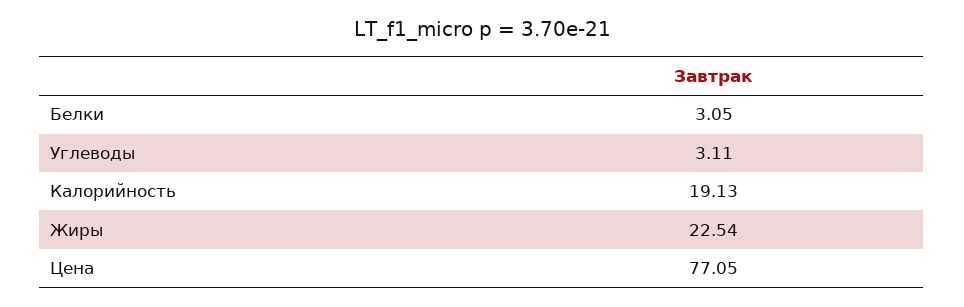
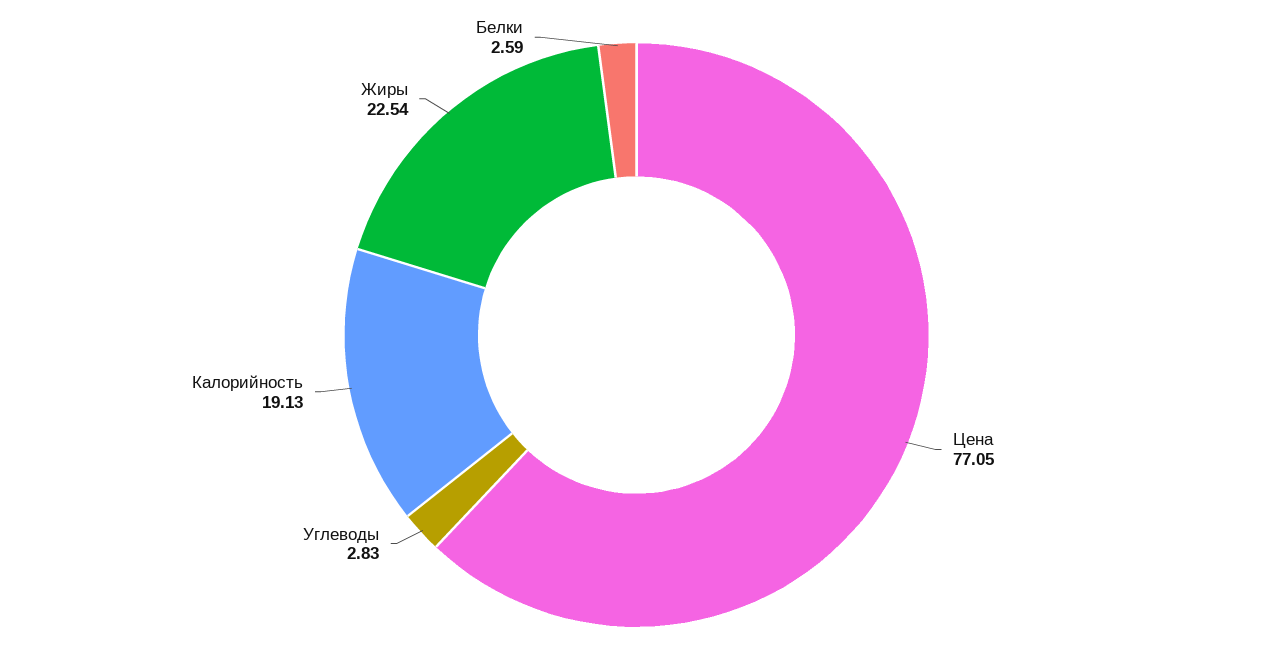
  {
-   "Белки": 3.05,
+   "Белки": 2.59,
-   "Углеводы": 3.11,
+   "Углеводы": 2.83,
    "Калорийность": 19.13,
    "Жиры": 22.54,
    "Цена": 77.05
  }

